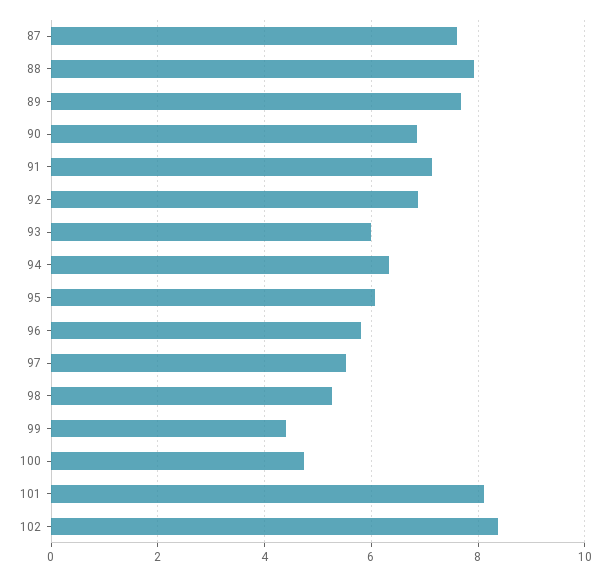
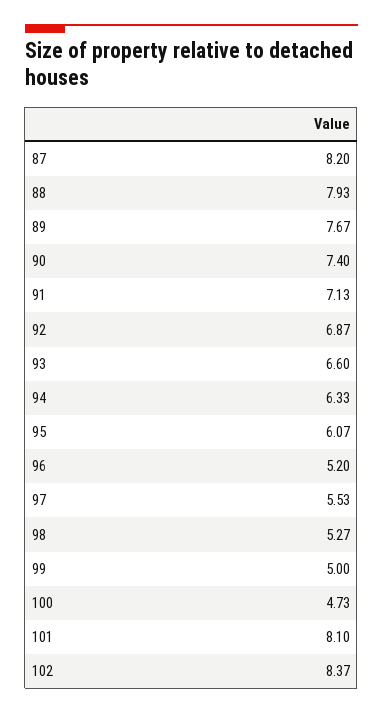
  {
-   "87": 7.6,
+   "87": 8.2,
    "88": 7.93,
    "89": 7.67,
-   "90": 6.8,
+   "90": 7.4,
    "91": 7.13,
    "92": 6.87,
-   "93": 6,
+   "93": 6.6,
    "94": 6.33,
    "95": 6.07,
-   "96": 5.8,
+   "96": 5.2,
    "97": 5.53,
    "98": 5.27,
-   "99": 4.4,
+   "99": 5,
    "100": 4.73,
    "101": 8.1,
    "102": 8.37
  }

